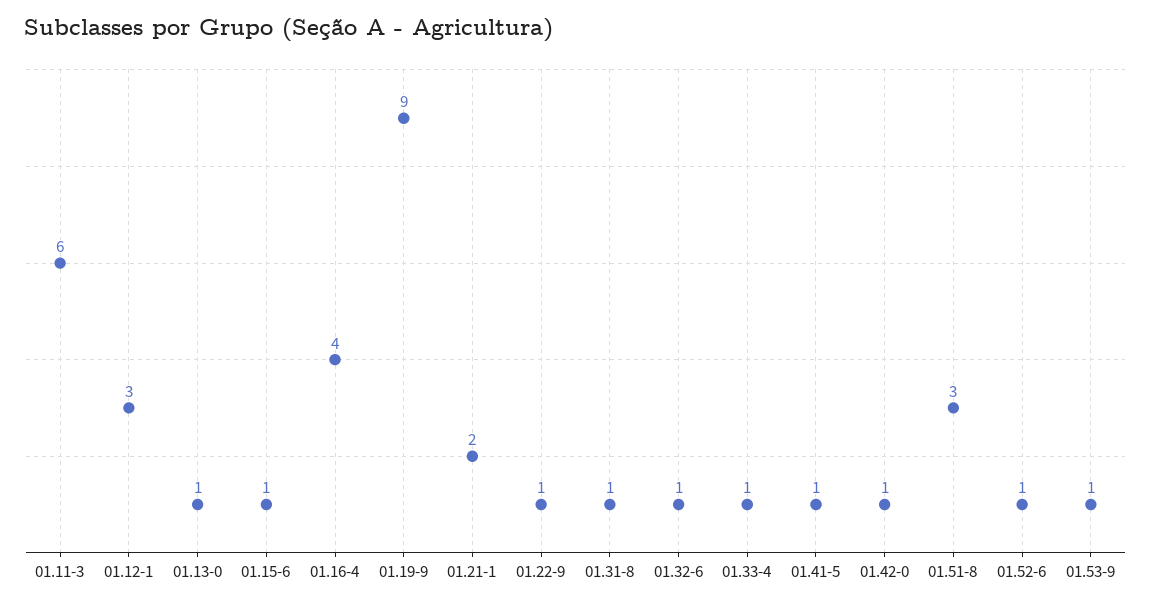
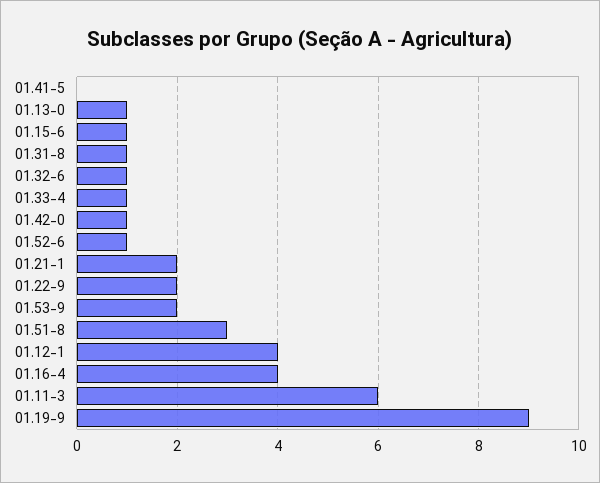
  {
    "01.11-3": 6,
-   "01.12-1": 3,
+   "01.12-1": 4,
    "01.13-0": 1,
    "01.15-6": 1,
    "01.16-4": 4,
    "01.19-9": 9,
    "01.21-1": 2,
-   "01.22-9": 1,
+   "01.22-9": 2,
    "01.31-8": 1,
    "01.32-6": 1,
    "01.33-4": 1,
-   "01.41-5": 1,
+   "01.41-5": 0,
    "01.42-0": 1,
    "01.51-8": 3,
    "01.52-6": 1,
-   "01.53-9": 1
+   "01.53-9": 2
  }

